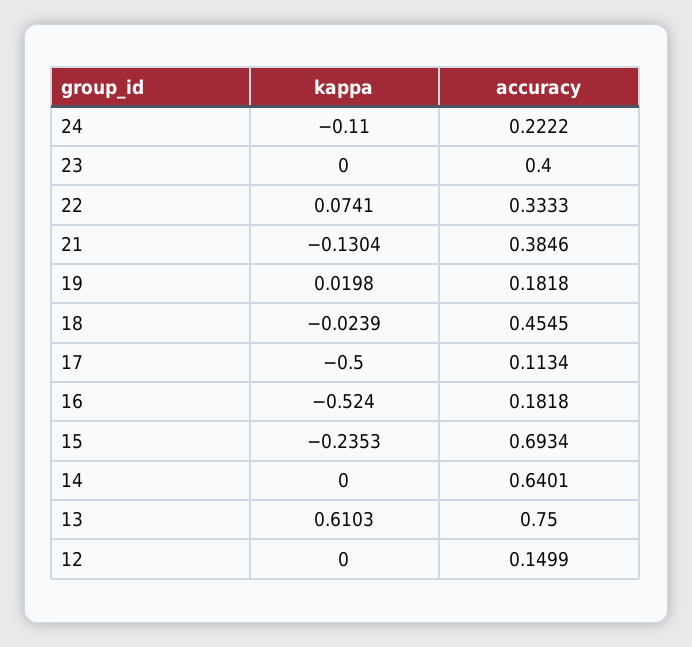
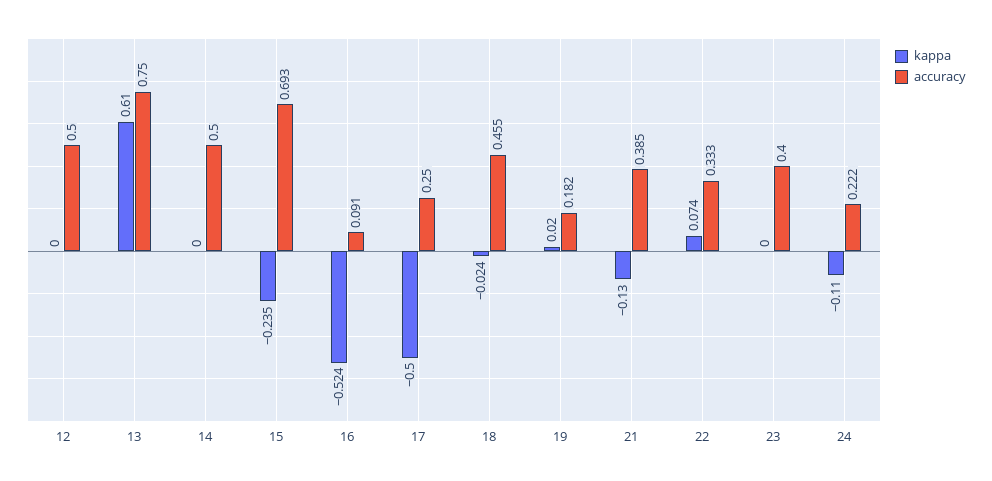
  {
    "kappa": {
      "24": -0.11,
      "23": 0,
      "22": 0.0741,
      "21": -0.1304,
      "19": 0.0198,
      "18": -0.0239,
      "17": -0.5,
      "16": -0.524,
      "15": -0.2353,
      "14": 0,
      "13": 0.6103,
      "12": 0
    },
    "accuracy": {
      "24": 0.2222,
      "23": 0.4,
      "22": 0.3333,
      "21": 0.3846,
      "19": 0.1818,
      "18": 0.4545,
-     "17": 0.1134,
+     "17": 0.25,
-     "16": 0.1818,
+     "16": 0.091,
      "15": 0.6934,
-     "14": 0.6401,
+     "14": 0.5,
      "13": 0.75,
-     "12": 0.1499
+     "12": 0.5
    }
  }

